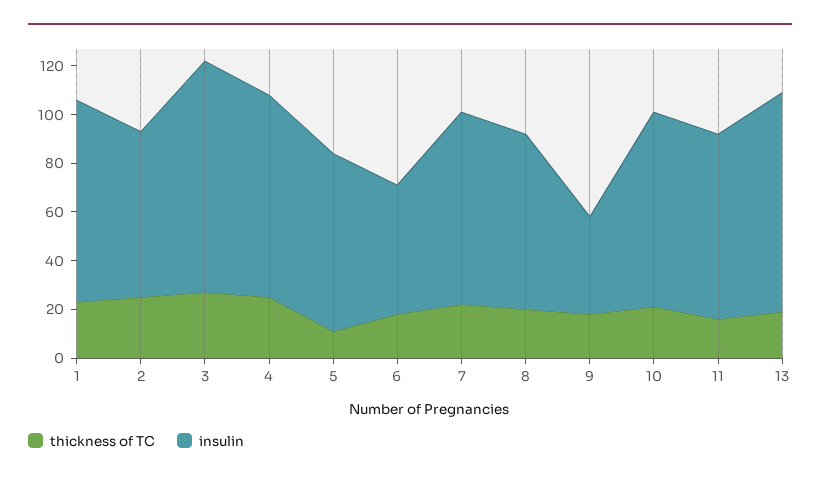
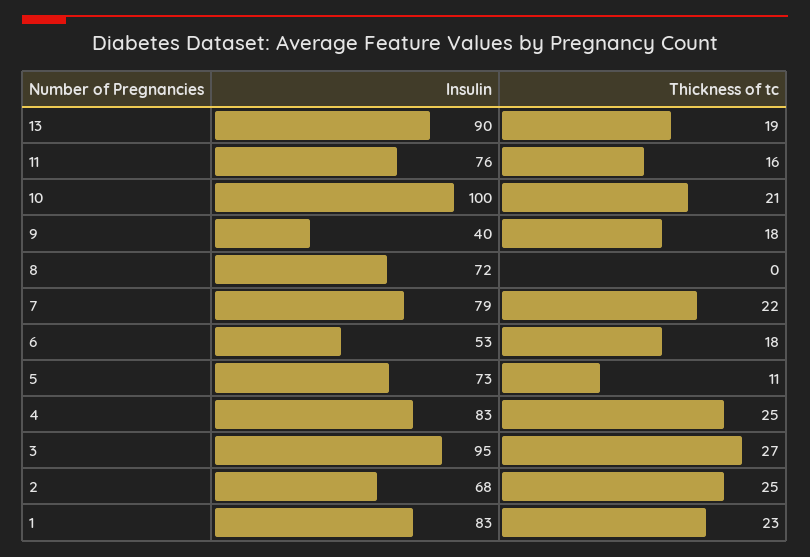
  {
    "thickness of TC": {
      "1": 23,
      "2": 25,
      "3": 27,
      "4": 25,
      "5": 11,
      "6": 18,
      "7": 22,
-     "8": 20,
+     "8": 0,
      "9": 18,
      "10": 21,
      "11": 16,
      "13": 19
    },
    "insulin": {
      "1": 83,
      "2": 68,
      "3": 95,
      "4": 83,
      "5": 73,
      "6": 53,
      "7": 79,
      "8": 72,
      "9": 40,
-     "10": 80,
+     "10": 100,
      "11": 76,
      "13": 90
    }
  }

